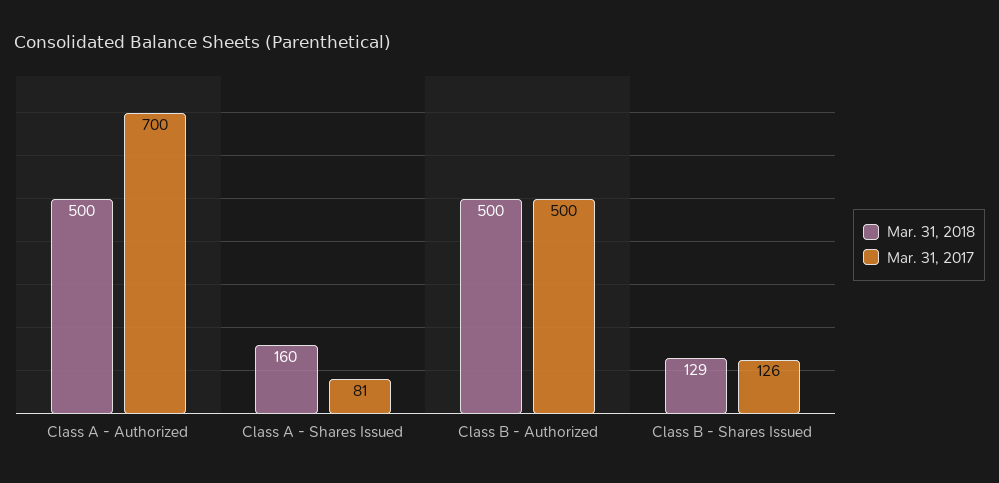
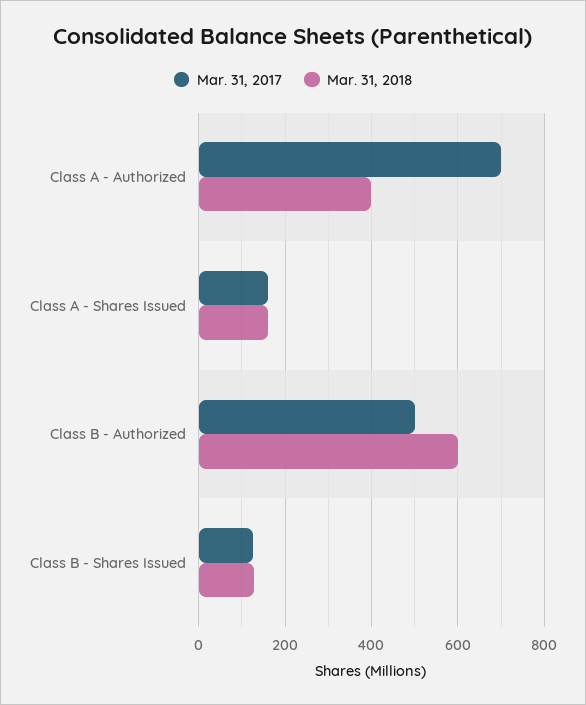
  {
    "Mar. 31, 2018": {
-     "Class A - Authorized": 500,
+     "Class A - Authorized": 400,
      "Class A - Shares Issued": 160,
-     "Class B - Authorized": 500,
+     "Class B - Authorized": 600,
      "Class B - Shares Issued": 129
    },
    "Mar. 31, 2017": {
      "Class A - Authorized": 700,
-     "Class A - Shares Issued": 81,
+     "Class A - Shares Issued": 160,
      "Class B - Authorized": 500,
      "Class B - Shares Issued": 126
    }
  }

